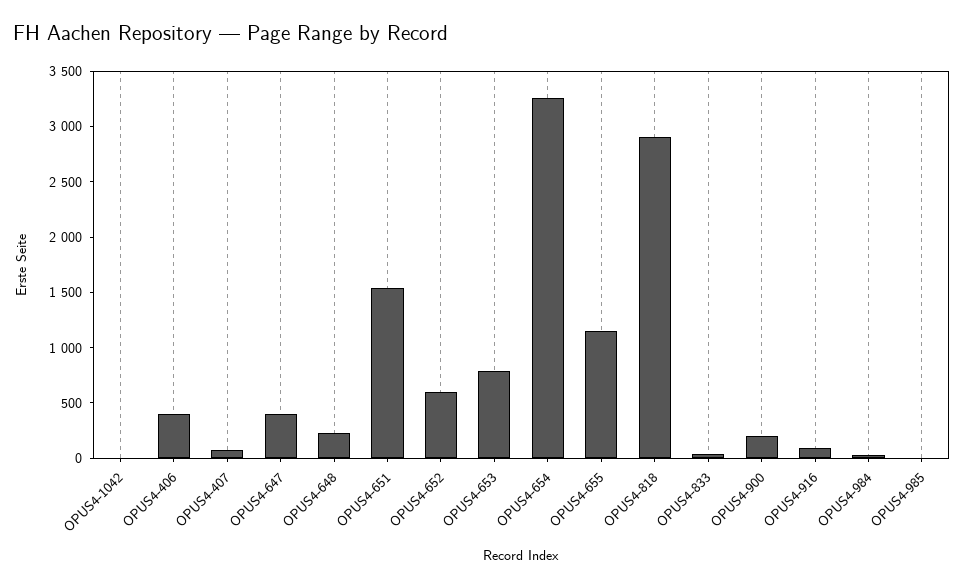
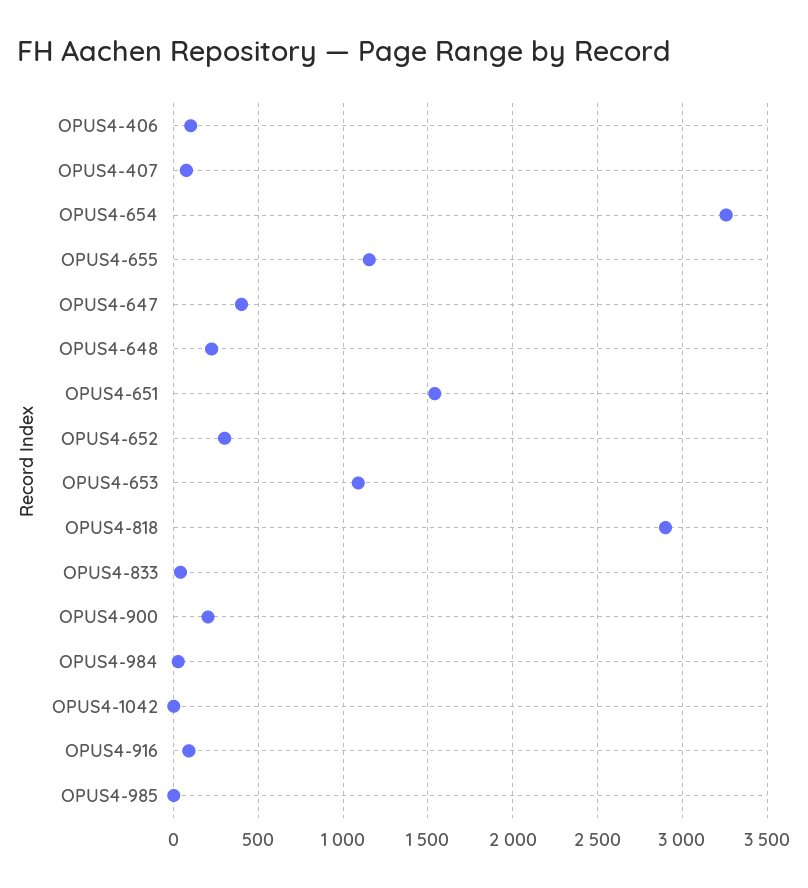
  {
    "OPUS4-1042": 0,
-   "OPUS4-406": 400,
+   "OPUS4-406": 100,
    "OPUS4-407": 100,
    "OPUS4-647": 400,
    "OPUS4-648": 200,
    "OPUS4-651": 1550,
-   "OPUS4-652": 600,
+   "OPUS4-652": 300,
-   "OPUS4-653": 800,
+   "OPUS4-653": 1100,
    "OPUS4-654": 3250,
    "OPUS4-655": 1150,
    "OPUS4-818": 2900,
    "OPUS4-833": 50,
    "OPUS4-900": 200,
    "OPUS4-916": 100,
    "OPUS4-984": 50,
    "OPUS4-985": 0
  }

